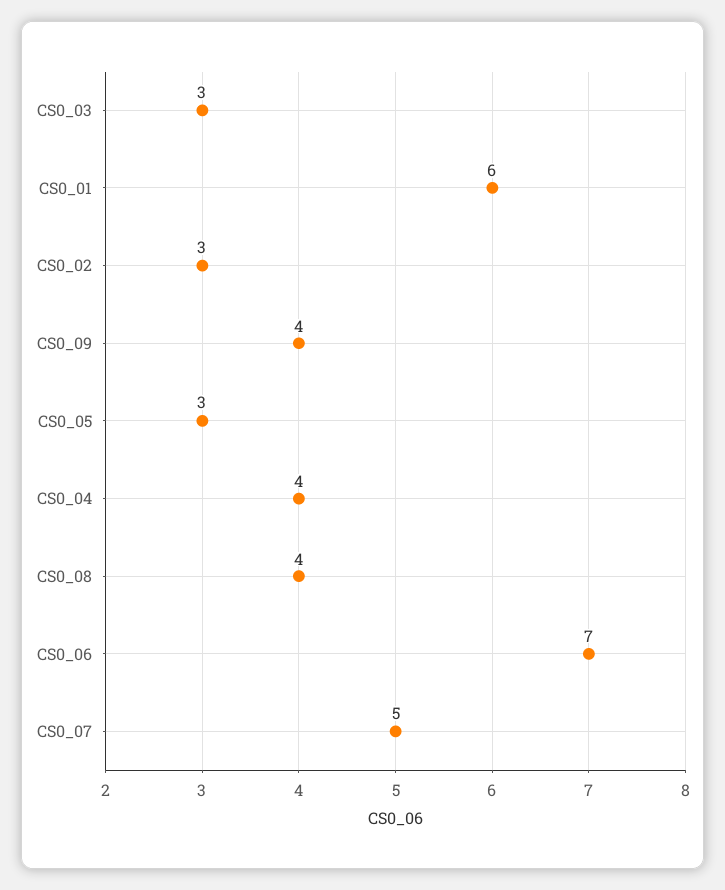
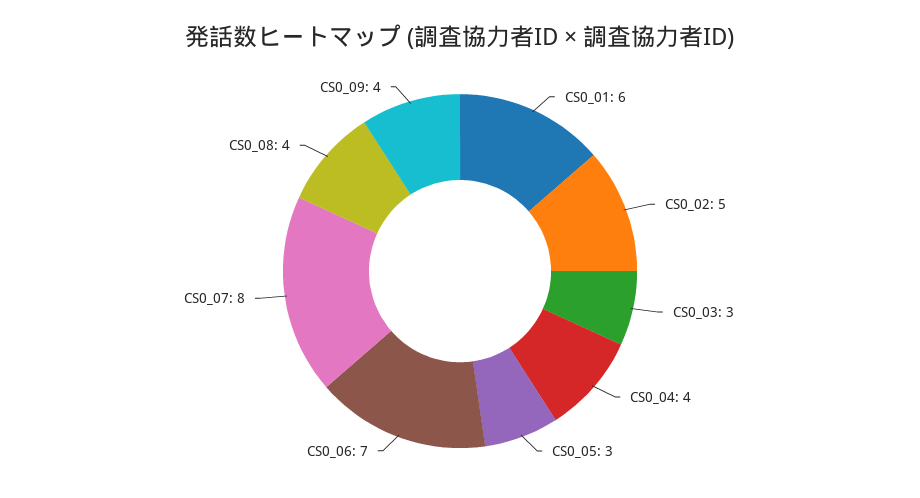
  {
    "CS0_03": 3,
    "CS0_01": 6,
-   "CS0_02": 3,
+   "CS0_02": 5,
    "CS0_09": 4,
    "CS0_05": 3,
    "CS0_04": 4,
    "CS0_08": 4,
    "CS0_06": 7,
-   "CS0_07": 5
+   "CS0_07": 8
  }

